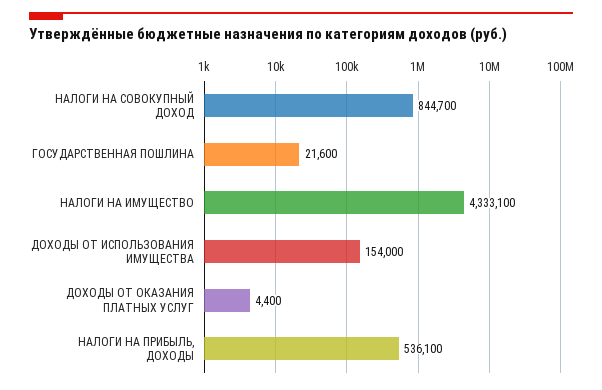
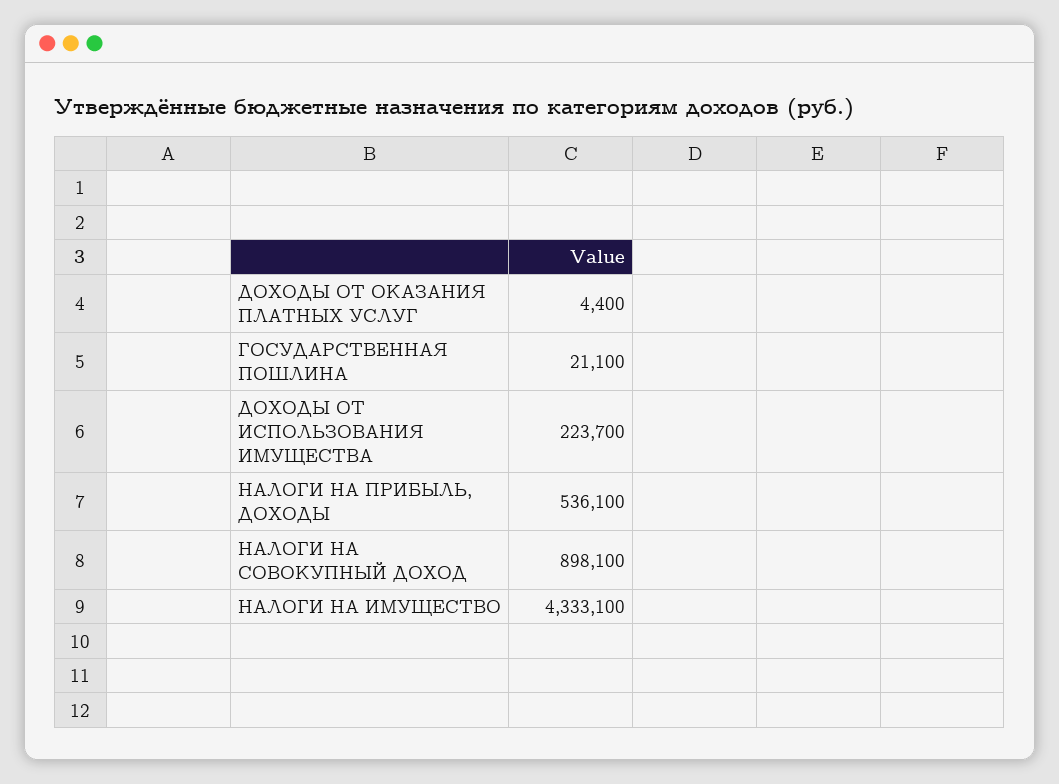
  {
-   "НАЛОГИ НА СОВОКУПНЫЙ ДОХОД": 844700,
+   "НАЛОГИ НА СОВОКУПНЫЙ ДОХОД": 898100,
-   "ГОСУДАРСТВЕННАЯ ПОШЛИНА": 21600,
+   "ГОСУДАРСТВЕННАЯ ПОШЛИНА": 21100,
    "НАЛОГИ НА ИМУЩЕСТВО": 4333100,
-   "ДОХОДЫ ОТ ИСПОЛЬЗОВАНИЯ ИМУЩЕСТВА": 154000,
+   "ДОХОДЫ ОТ ИСПОЛЬЗОВАНИЯ ИМУЩЕСТВА": 223700,
    "ДОХОДЫ ОТ ОКАЗАНИЯ ПЛАТНЫХ УСЛУГ": 4400,
    "НАЛОГИ НА ПРИБЫЛЬ, ДОХОДЫ": 536100
  }

